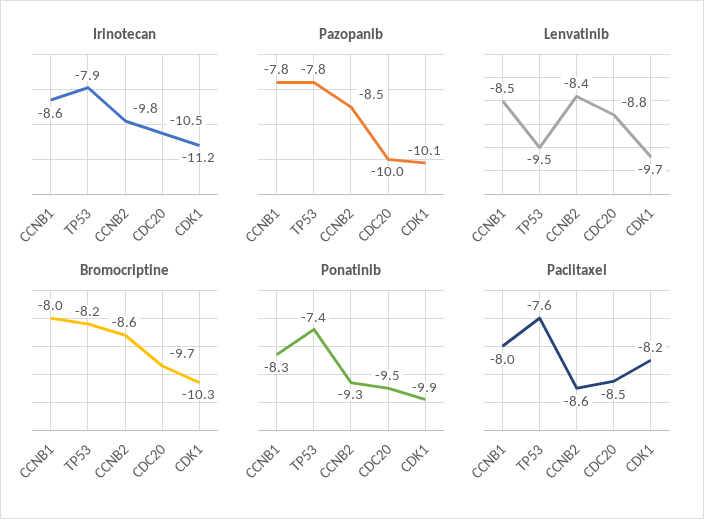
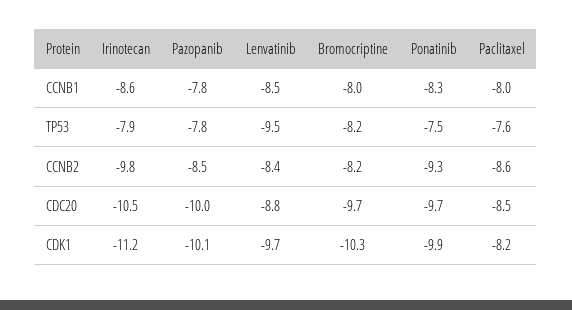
  {
    "Irinotecan": {
      "CCNB1": -8.6,
      "TP53": -7.9,
      "CCNB2": -9.8,
      "CDC20": -10.5,
      "CDK1": -11.2
    },
    "Pazopanib": {
      "CCNB1": -7.8,
      "TP53": -7.8,
      "CCNB2": -8.5,
      "CDC20": -10,
      "CDK1": -10.1
    },
    "Lenvatinib": {
      "CCNB1": -8.5,
      "TP53": -9.5,
      "CCNB2": -8.4,
      "CDC20": -8.8,
      "CDK1": -9.7
    },
    "Bromocriptine": {
      "CCNB1": -8,
      "TP53": -8.2,
-     "CCNB2": -8.6,
+     "CCNB2": -8.2,
      "CDC20": -9.7,
      "CDK1": -10.3
    },
    "Ponatinib": {
      "CCNB1": -8.3,
-     "TP53": -7.4,
+     "TP53": -7.5,
      "CCNB2": -9.3,
-     "CDC20": -9.5,
+     "CDC20": -9.7,
      "CDK1": -9.9
    },
    "Paclitaxel": {
      "CCNB1": -8,
      "TP53": -7.6,
      "CCNB2": -8.6,
      "CDC20": -8.5,
      "CDK1": -8.2
    }
  }

